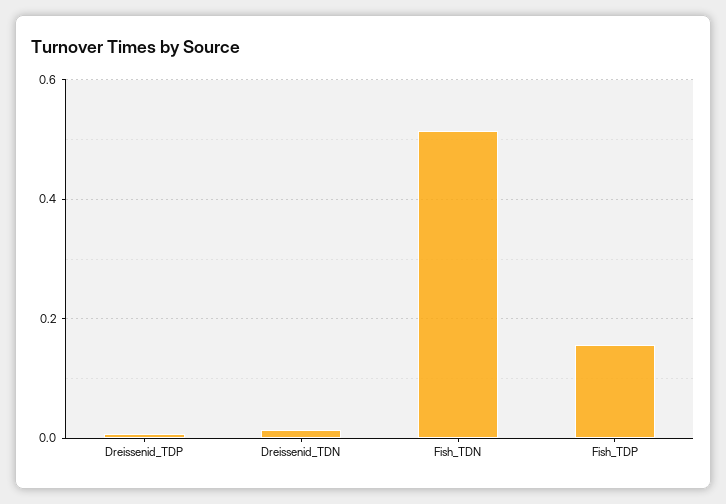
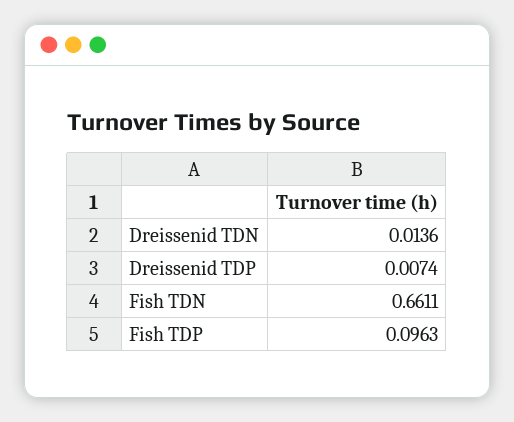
  {
    "Dreissenid_TDP": 0.0074,
    "Dreissenid_TDN": 0.0136,
-   "Fish_TDN": 0.52,
+   "Fish_TDN": 0.6611,
-   "Fish_TDP": 0.16
+   "Fish_TDP": 0.0963
  }

